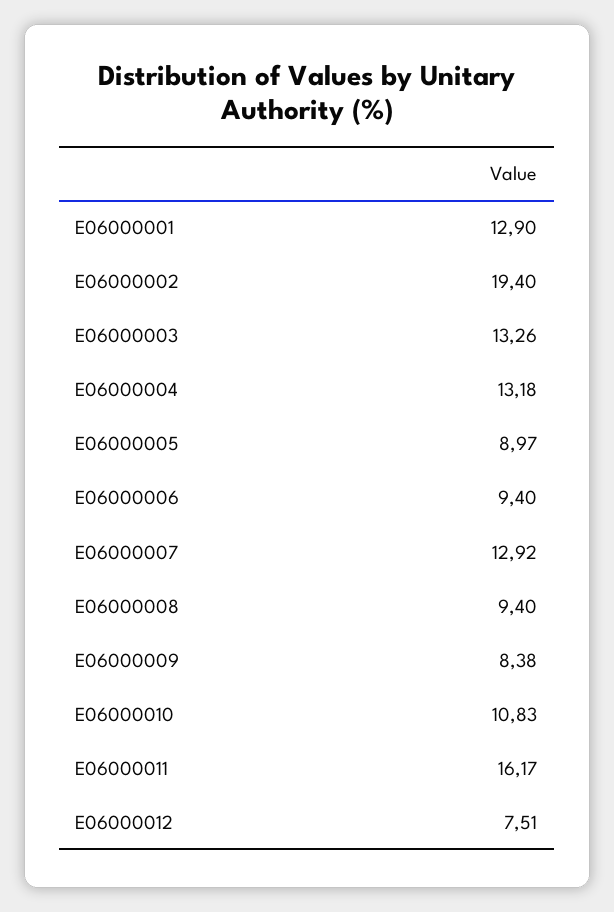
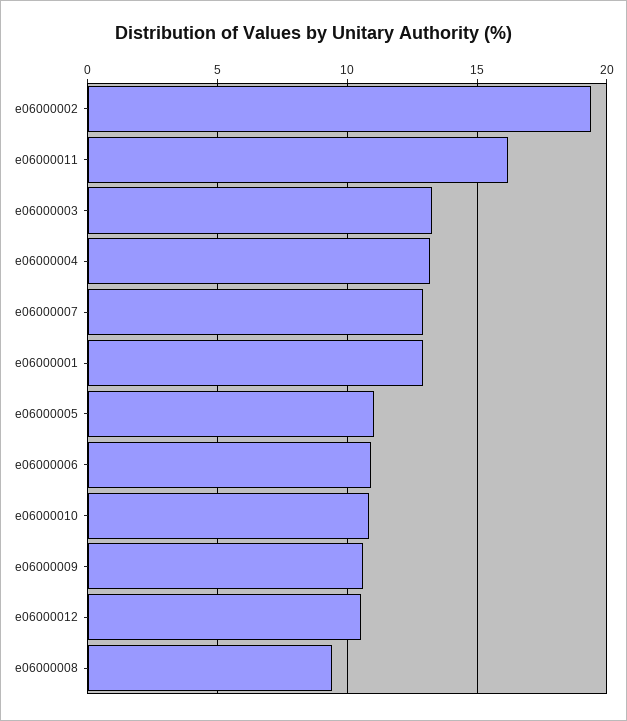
  {
    "E06000001": 12.9,
    "E06000002": 19.4,
    "E06000003": 13.26,
    "E06000004": 13.18,
-   "E06000005": 8.97,
+   "E06000005": 11,
-   "E06000006": 9.4,
+   "E06000006": 11,
    "E06000007": 12.92,
    "E06000008": 9.4,
-   "E06000009": 8.38,
+   "E06000009": 10.5,
    "E06000010": 10.83,
    "E06000011": 16.17,
-   "E06000012": 7.51
+   "E06000012": 10.5
  }

